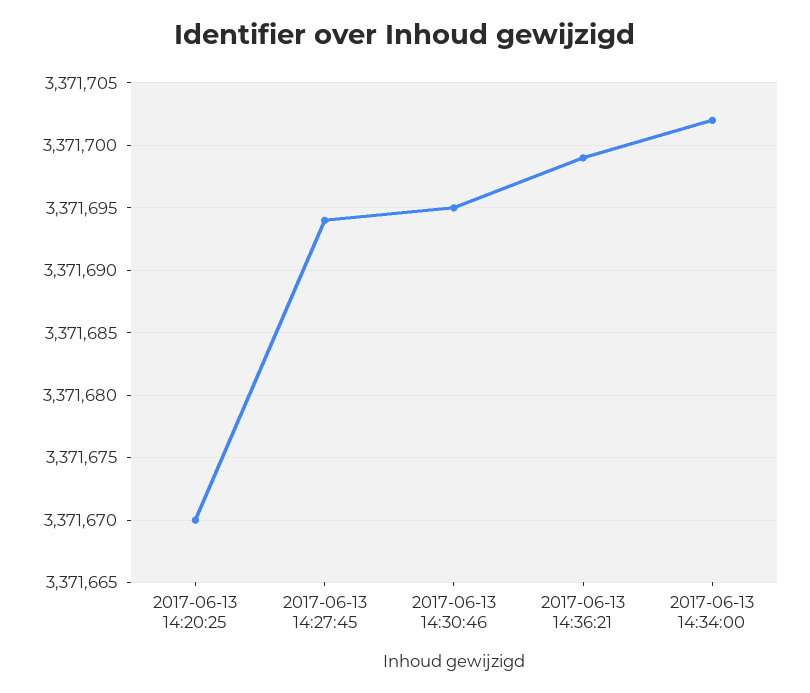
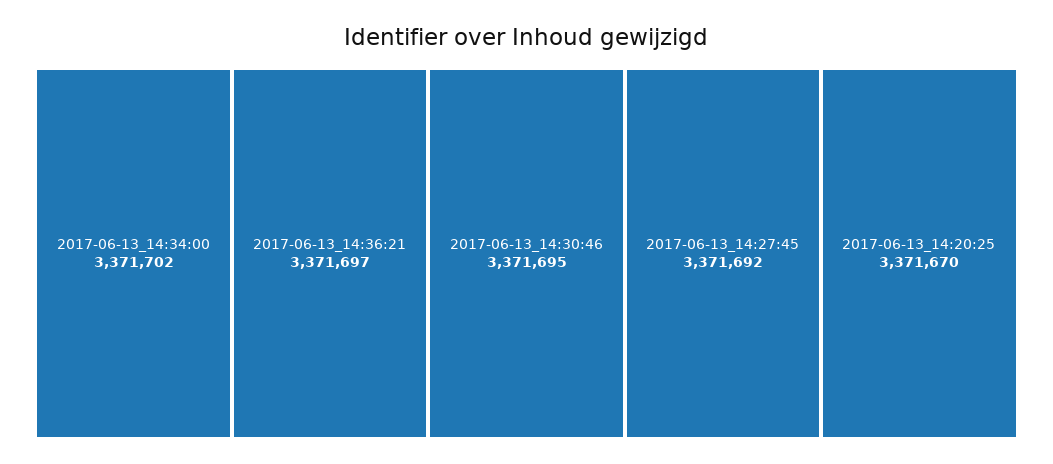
  {
    "2017-06-13 14:20:25": 3371670,
-   "2017-06-13 14:27:45": 3371694,
+   "2017-06-13 14:27:45": 3371692,
    "2017-06-13 14:30:46": 3371695,
-   "2017-06-13 14:36:21": 3371699,
+   "2017-06-13 14:36:21": 3371697,
    "2017-06-13 14:34:00": 3371702
  }

